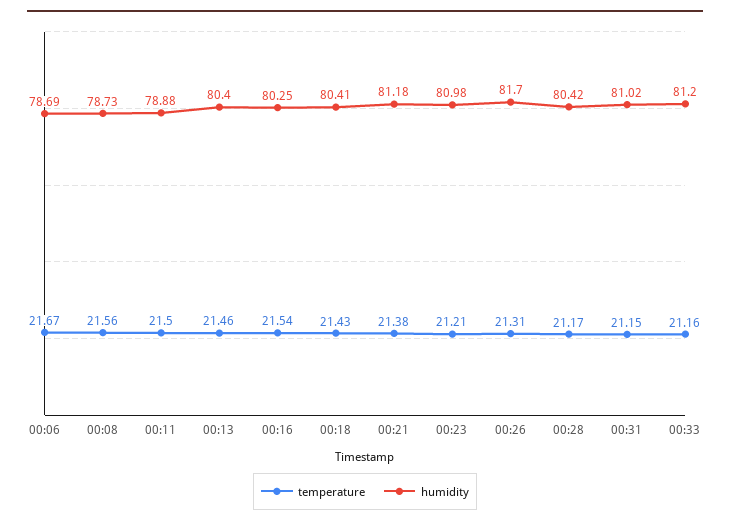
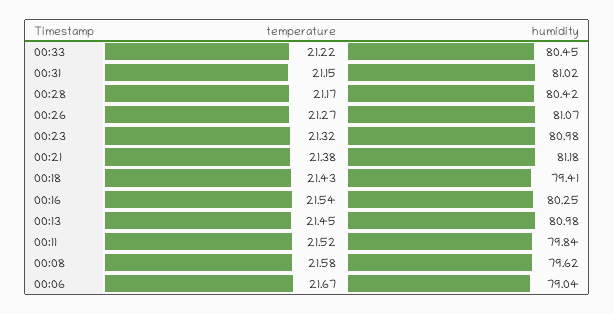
  {
    "temperature": {
      "00:06": 21.67,
-     "00:08": 21.56,
+     "00:08": 21.58,
-     "00:11": 21.5,
+     "00:11": 21.52,
-     "00:13": 21.46,
+     "00:13": 21.45,
      "00:16": 21.54,
      "00:18": 21.43,
      "00:21": 21.38,
-     "00:23": 21.21,
+     "00:23": 21.32,
-     "00:26": 21.31,
+     "00:26": 21.27,
      "00:28": 21.17,
      "00:31": 21.15,
-     "00:33": 21.16
+     "00:33": 21.22
    },
    "humidity": {
-     "00:06": 78.69,
+     "00:06": 79.04,
-     "00:08": 78.73,
+     "00:08": 79.62,
-     "00:11": 78.88,
+     "00:11": 79.84,
-     "00:13": 80.4,
+     "00:13": 80.98,
      "00:16": 80.25,
-     "00:18": 80.41,
+     "00:18": 79.41,
      "00:21": 81.18,
      "00:23": 80.98,
-     "00:26": 81.7,
+     "00:26": 81.07,
      "00:28": 80.42,
      "00:31": 81.02,
-     "00:33": 81.2
+     "00:33": 80.45
    }
  }

